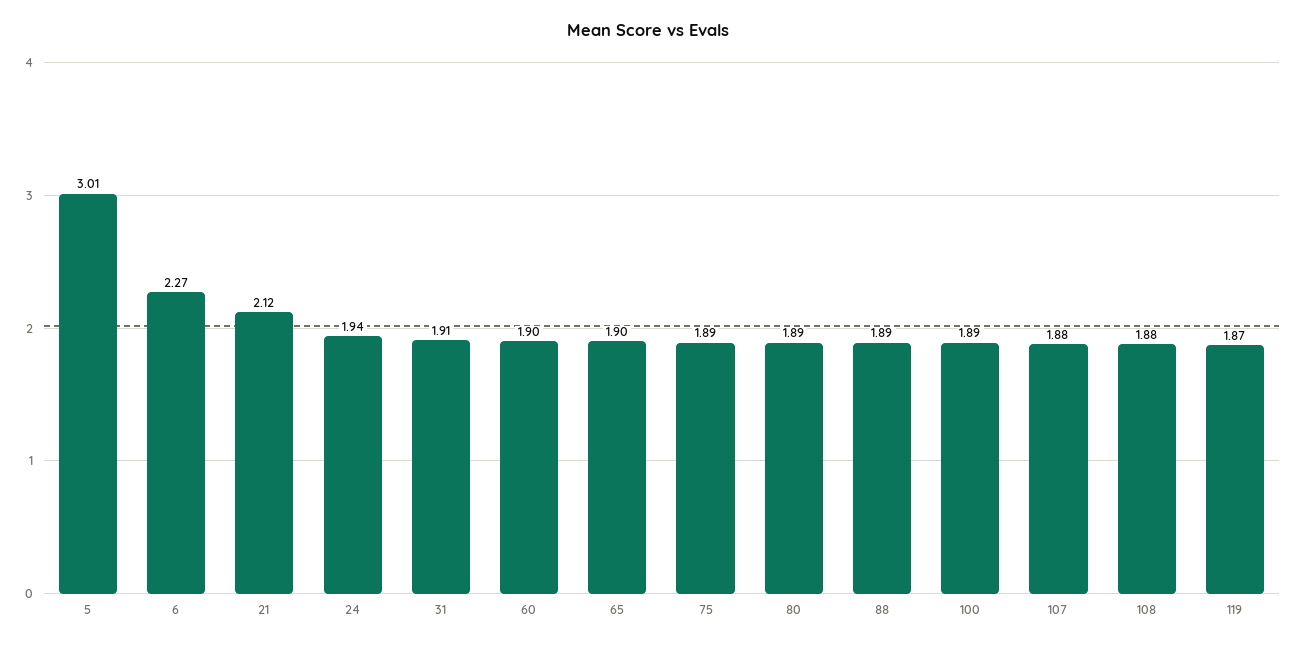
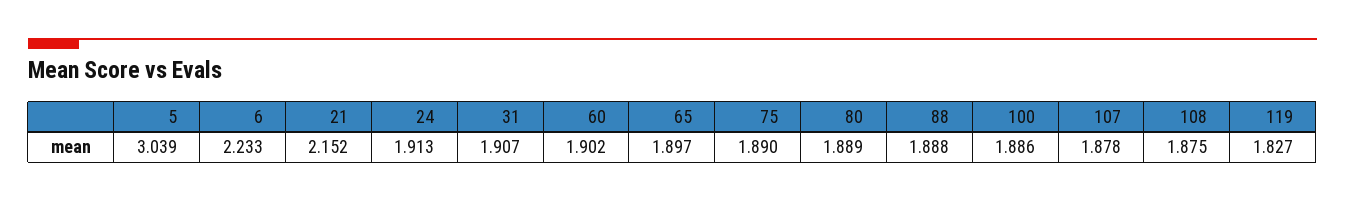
  {
-   "5": 3.01,
+   "5": 3.039,
-   "6": 2.27,
+   "6": 2.233,
-   "21": 2.12,
+   "21": 2.152,
-   "24": 1.94,
+   "24": 1.913,
    "31": 1.907,
    "60": 1.902,
    "65": 1.897,
    "75": 1.89,
    "80": 1.889,
    "88": 1.888,
    "100": 1.886,
    "107": 1.878,
    "108": 1.875,
-   "119": 1.87
+   "119": 1.827
  }

